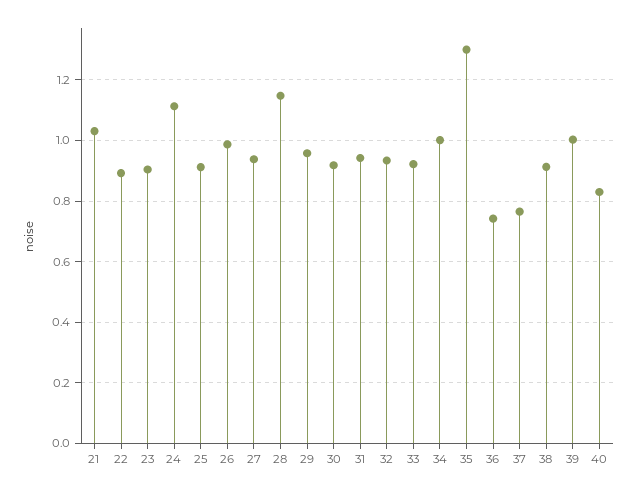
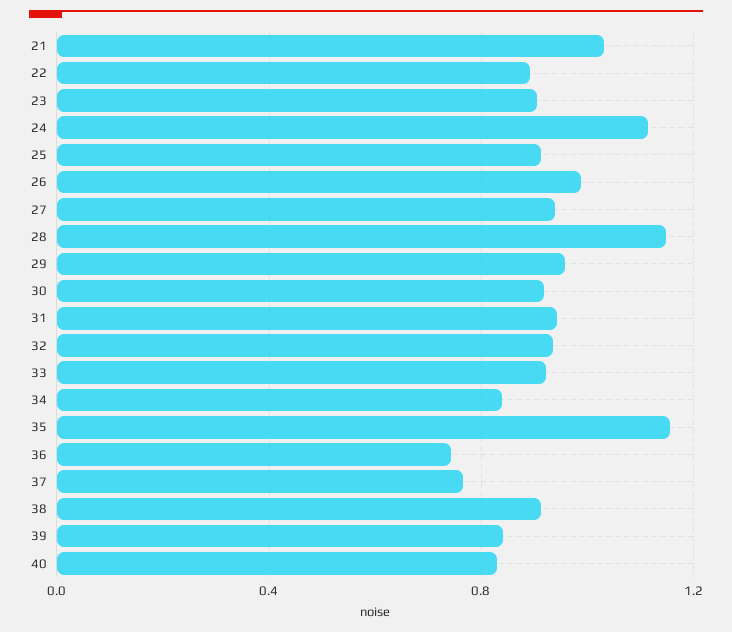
  {
    "21": 1.04,
    "22": 0.9,
    "23": 0.9,
    "24": 1.12,
    "25": 0.92,
    "26": 0.98,
    "27": 0.94,
    "28": 1.14,
    "29": 0.96,
    "30": 0.92,
    "31": 0.94,
    "32": 0.94,
    "33": 0.92,
-   "34": 1,
+   "34": 0.85,
-   "35": 1.3,
+   "35": 1.15,
    "36": 0.74,
    "37": 0.76,
    "38": 0.92,
-   "39": 1,
+   "39": 0.85,
    "40": 0.84
  }

